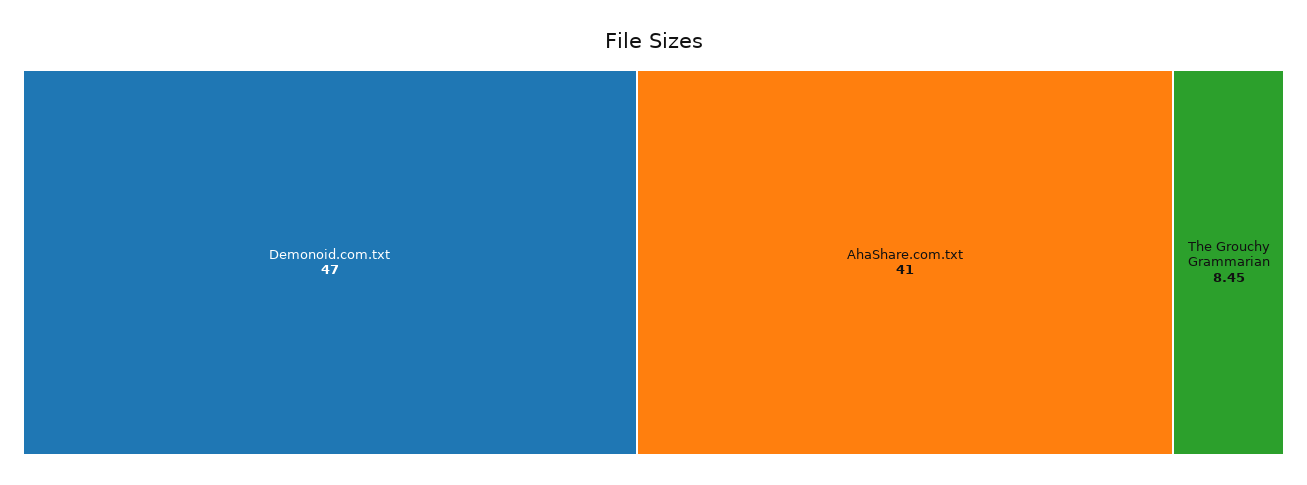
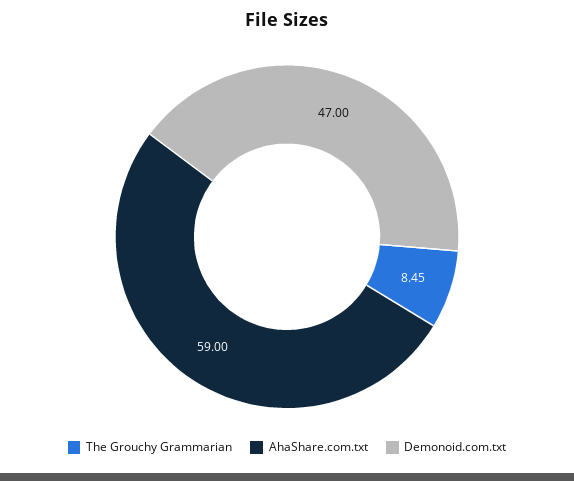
  {
    "Demonoid.com.txt": 47,
-   "AhaShare.com.txt": 41,
+   "AhaShare.com.txt": 59,
    "The Grouchy Grammarian": 8.45
  }

